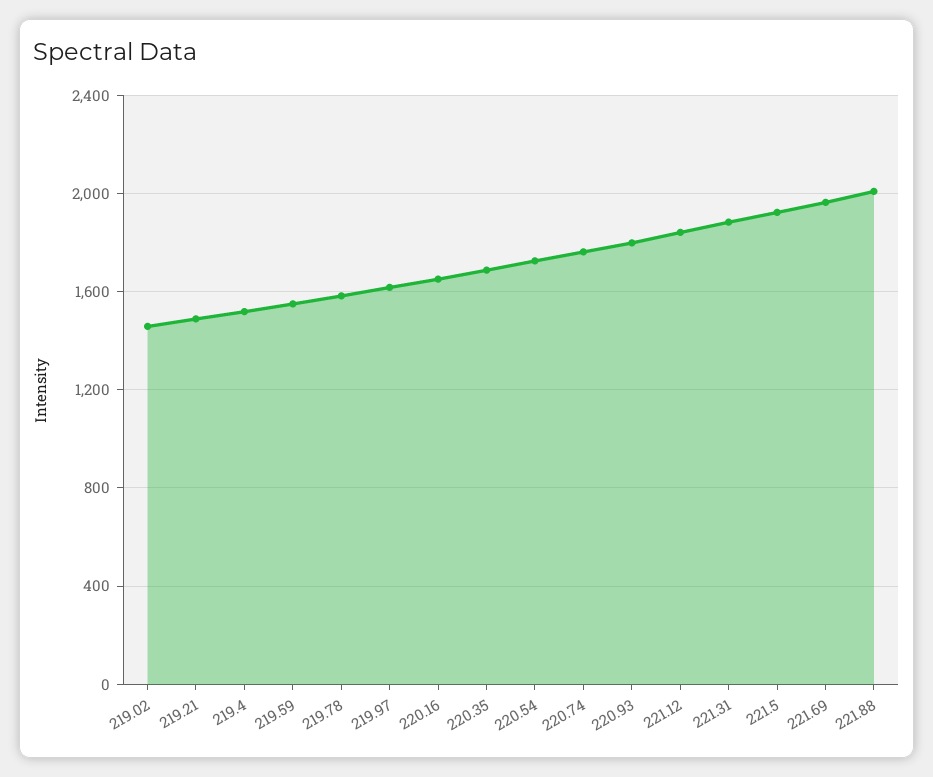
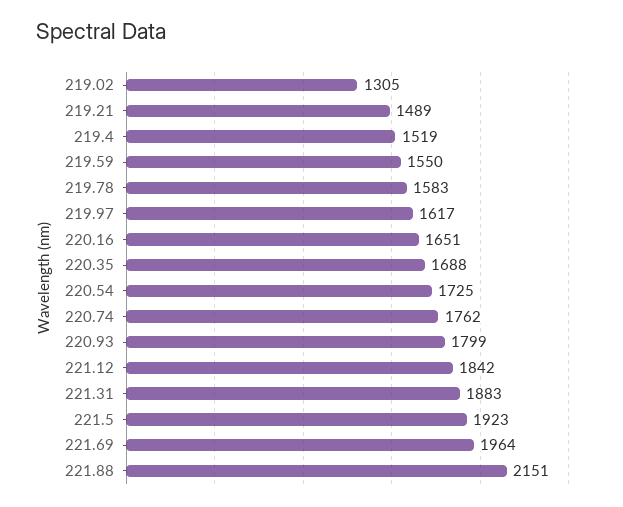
  {
-   "219.02": 1450,
+   "219.02": 1305,
    "219.21": 1489,
    "219.4": 1519,
    "219.59": 1550,
    "219.78": 1583,
    "219.97": 1617,
    "220.16": 1651,
    "220.35": 1688,
    "220.54": 1725,
    "220.74": 1762,
    "220.93": 1799,
    "221.12": 1842,
    "221.31": 1883,
    "221.5": 1923,
    "221.69": 1964,
-   "221.88": 2000
+   "221.88": 2151
  }

